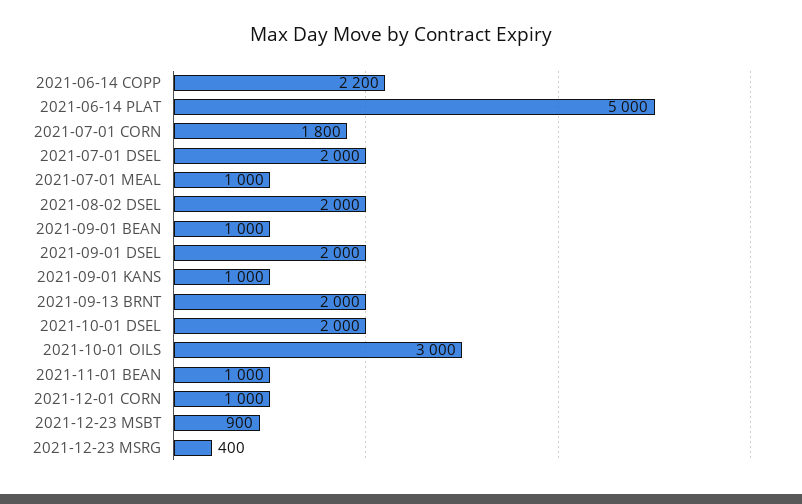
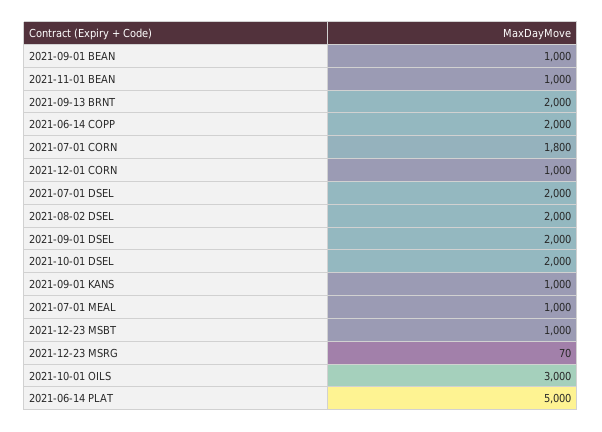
  {
-   "2021-06-14 COPP": 2200,
+   "2021-06-14 COPP": 2000,
    "2021-06-14 PLAT": 5000,
    "2021-07-01 CORN": 1800,
    "2021-07-01 DSEL": 2000,
    "2021-07-01 MEAL": 1000,
    "2021-08-02 DSEL": 2000,
    "2021-09-01 BEAN": 1000,
    "2021-09-01 DSEL": 2000,
    "2021-09-01 KANS": 1000,
    "2021-09-13 BRNT": 2000,
    "2021-10-01 DSEL": 2000,
    "2021-10-01 OILS": 3000,
    "2021-11-01 BEAN": 1000,
    "2021-12-01 CORN": 1000,
-   "2021-12-23 MSBT": 900,
+   "2021-12-23 MSBT": 1000,
-   "2021-12-23 MSRG": 400
+   "2021-12-23 MSRG": 70
  }

